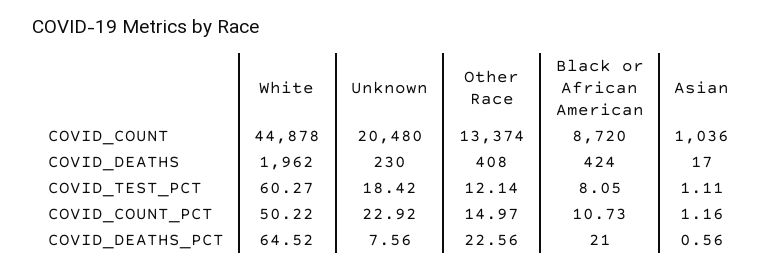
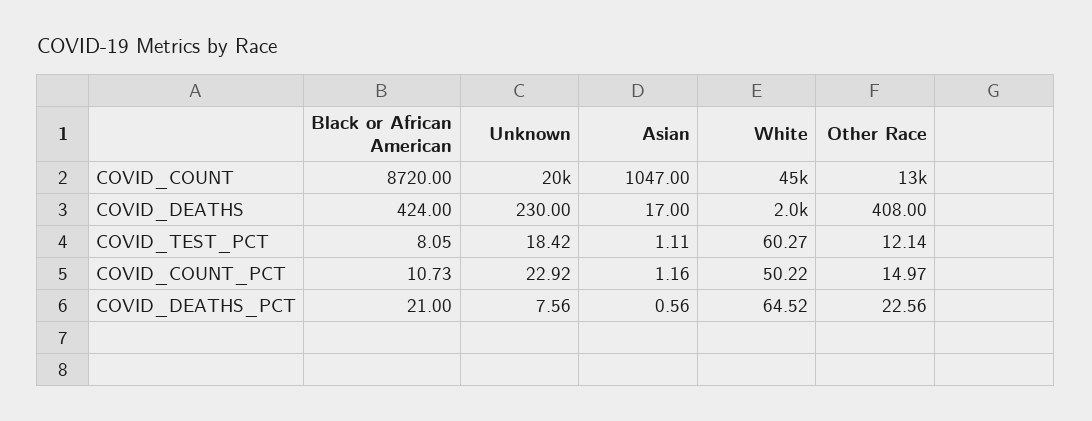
  {
    "White": {
      "COVID_COUNT": 44878,
      "COVID_DEATHS": 1962,
      "COVID_TEST_PCT": 60.27,
      "COVID_COUNT_PCT": 50.22,
      "COVID_DEATHS_PCT": 64.52
    },
    "Unknown": {
      "COVID_COUNT": 20480,
      "COVID_DEATHS": 230,
      "COVID_TEST_PCT": 18.42,
      "COVID_COUNT_PCT": 22.92,
      "COVID_DEATHS_PCT": 7.56
    },
    "Other Race": {
      "COVID_COUNT": 13374,
      "COVID_DEATHS": 408,
      "COVID_TEST_PCT": 12.14,
      "COVID_COUNT_PCT": 14.97,
      "COVID_DEATHS_PCT": 22.56
    },
    "Black or African American": {
      "COVID_COUNT": 8720,
      "COVID_DEATHS": 424,
      "COVID_TEST_PCT": 8.05,
      "COVID_COUNT_PCT": 10.73,
      "COVID_DEATHS_PCT": 21
    },
    "Asian": {
-     "COVID_COUNT": 1036,
+     "COVID_COUNT": 1047,
      "COVID_DEATHS": 17,
      "COVID_TEST_PCT": 1.11,
      "COVID_COUNT_PCT": 1.16,
      "COVID_DEATHS_PCT": 0.56
    }
  }

